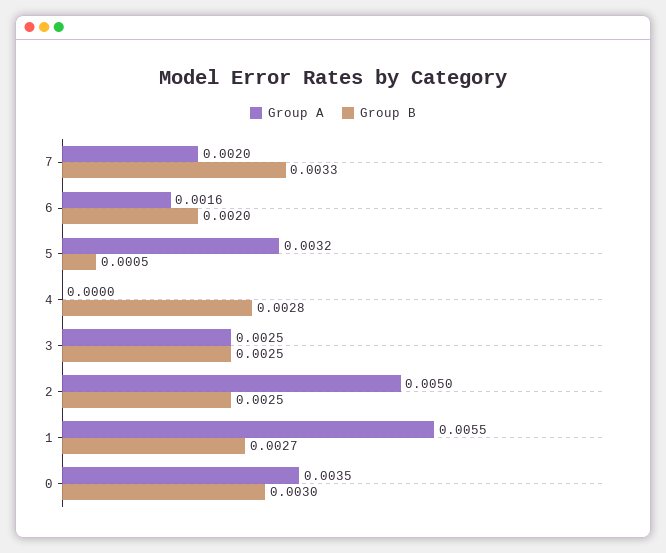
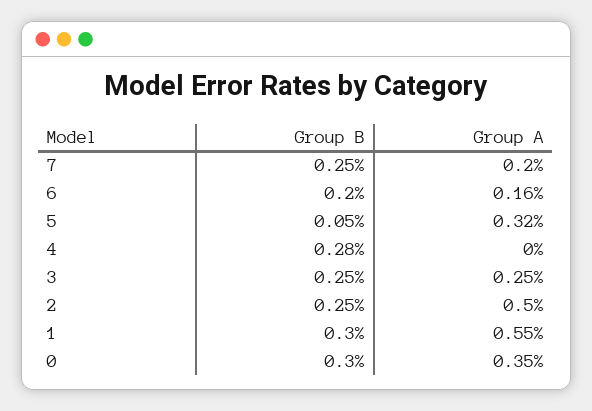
  {
    "Group A": {
      "7": 0.002,
      "6": 0.0016,
      "5": 0.0032,
      "4": 0,
      "3": 0.0025,
      "2": 0.005,
      "1": 0.0055,
      "0": 0.0035
    },
    "Group B": {
-     "7": 0.0033,
+     "7": 0.0025,
      "6": 0.002,
      "5": 0.0005,
      "4": 0.0028,
      "3": 0.0025,
      "2": 0.0025,
-     "1": 0.0027,
+     "1": 0.003,
      "0": 0.003
    }
  }

